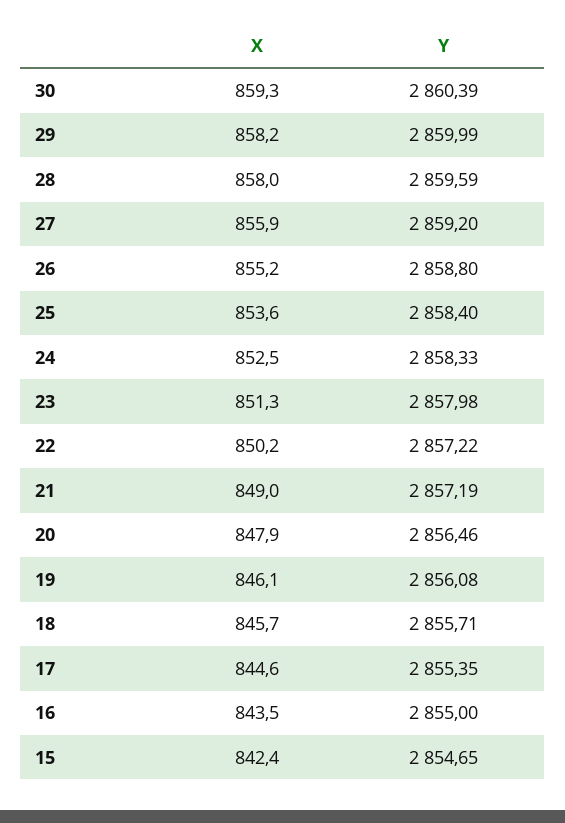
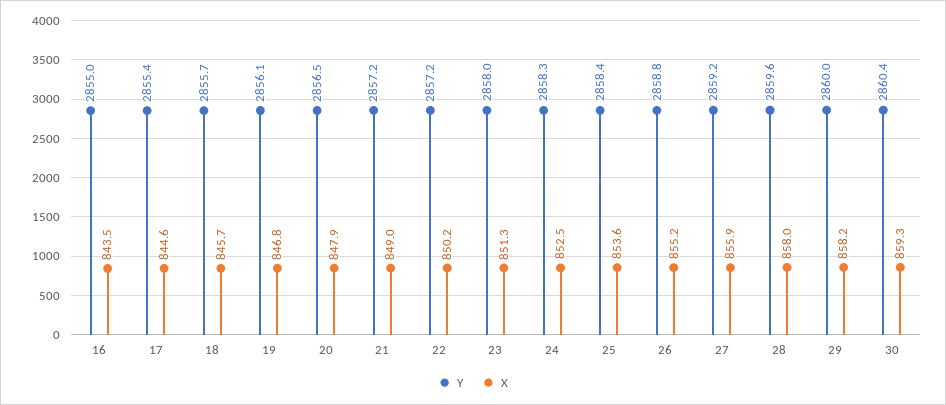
  {
    "X": {
      "30": 859.3,
      "29": 858.2,
      "28": 858,
      "27": 855.9,
      "26": 855.2,
      "25": 853.6,
      "24": 852.5,
      "23": 851.3,
      "22": 850.2,
      "21": 849,
      "20": 847.9,
-     "19": 846.1,
+     "19": 846.8,
      "18": 845.7,
      "17": 844.6,
-     "16": 843.5,
+     "16": 843.5
-     "15": 842.4
    },
    "Y": {
      "30": 2860.39,
      "29": 2859.99,
      "28": 2859.59,
      "27": 2859.2,
      "26": 2858.8,
      "25": 2858.4,
      "24": 2858.33,
      "23": 2857.98,
      "22": 2857.22,
      "21": 2857.19,
      "20": 2856.46,
      "19": 2856.08,
      "18": 2855.71,
      "17": 2855.35,
-     "16": 2855,
+     "16": 2855
-     "15": 2854.65
    }
  }

